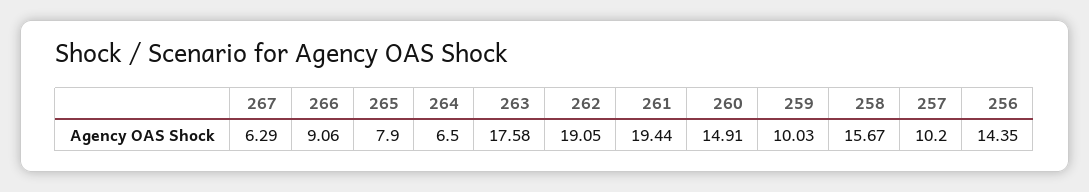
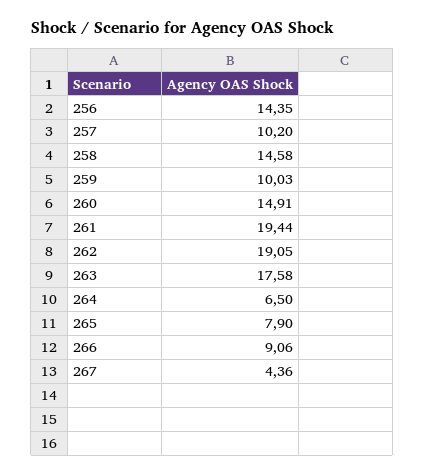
  {
-   "267": 6.29,
+   "267": 4.36,
    "266": 9.06,
    "265": 7.9,
    "264": 6.5,
    "263": 17.58,
    "262": 19.05,
    "261": 19.44,
    "260": 14.91,
    "259": 10.03,
-   "258": 15.67,
+   "258": 14.58,
    "257": 10.2,
    "256": 14.35
  }

